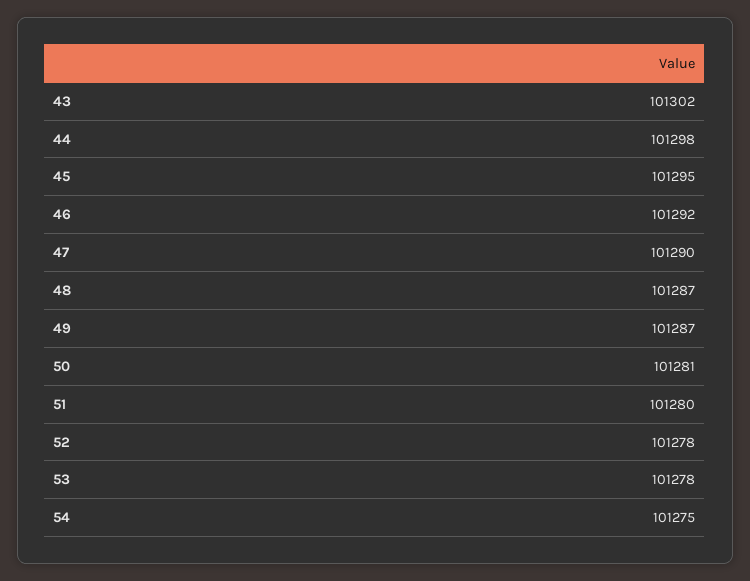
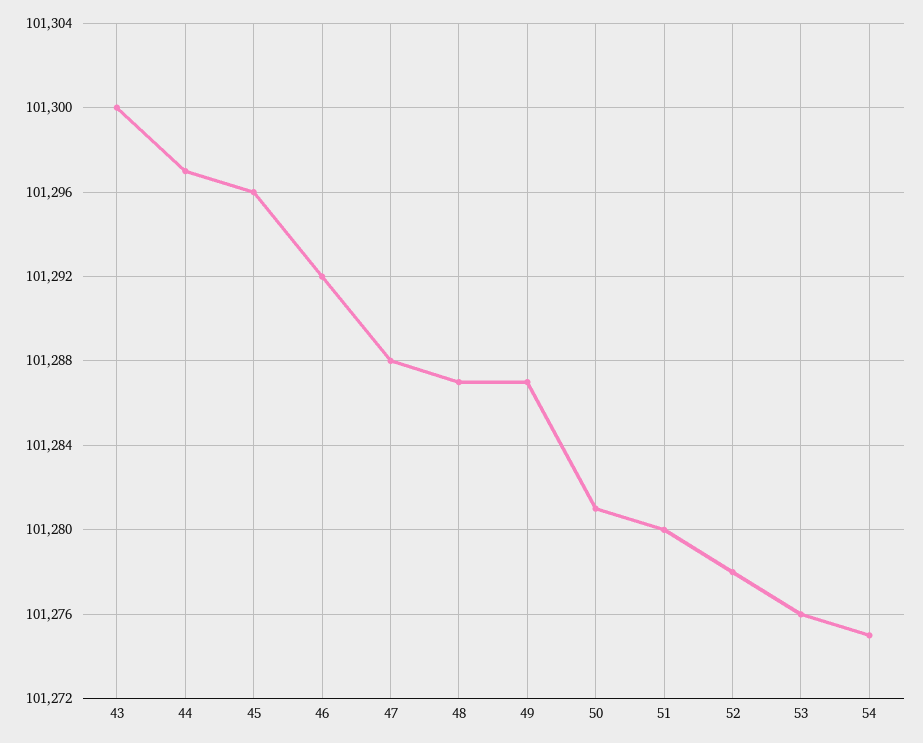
  {
-   "43": 101302,
+   "43": 101300,
-   "44": 101298,
+   "44": 101297,
-   "45": 101295,
+   "45": 101296,
    "46": 101292,
-   "47": 101290,
+   "47": 101288,
    "48": 101287,
    "49": 101287,
    "50": 101281,
    "51": 101280,
    "52": 101278,
-   "53": 101278,
+   "53": 101276,
    "54": 101275
  }

